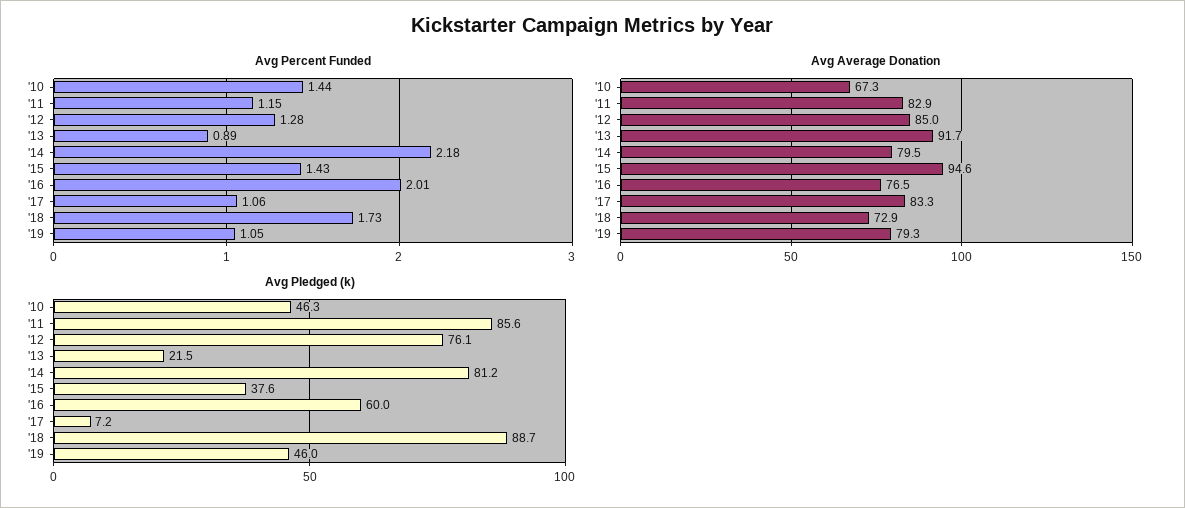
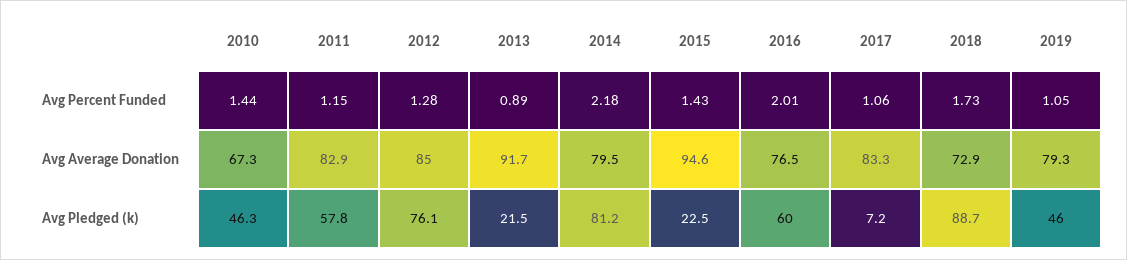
  {
    "Avg Percent Funded": {
      "'10": 1.44,
      "'11": 1.15,
      "'12": 1.28,
      "'13": 0.89,
      "'14": 2.18,
      "'15": 1.43,
      "'16": 2.01,
      "'17": 1.06,
      "'18": 1.73,
      "'19": 1.05
    },
    "Avg Average Donation": {
      "'10": 67.3,
      "'11": 82.9,
      "'12": 85,
      "'13": 91.7,
      "'14": 79.5,
      "'15": 94.6,
      "'16": 76.5,
      "'17": 83.3,
      "'18": 72.9,
      "'19": 79.3
    },
    "Avg Pledged (k)": {
      "'10": 46.3,
-     "'11": 85.6,
+     "'11": 57.8,
      "'12": 76.1,
      "'13": 21.5,
      "'14": 81.2,
-     "'15": 37.6,
+     "'15": 22.5,
      "'16": 60,
      "'17": 7.2,
      "'18": 88.7,
      "'19": 46
    }
  }

